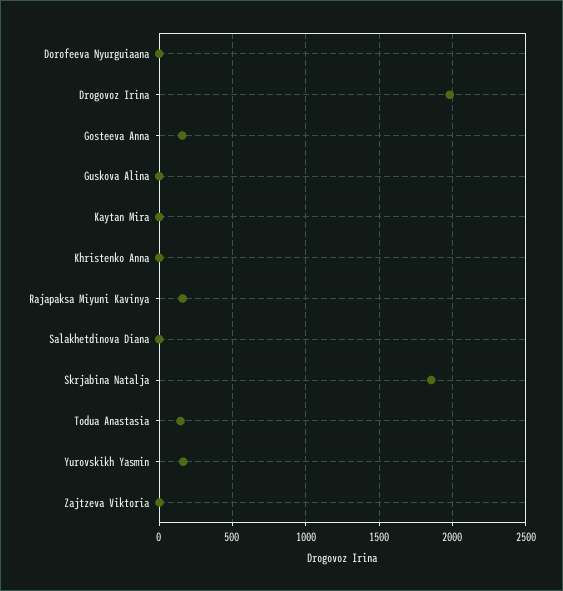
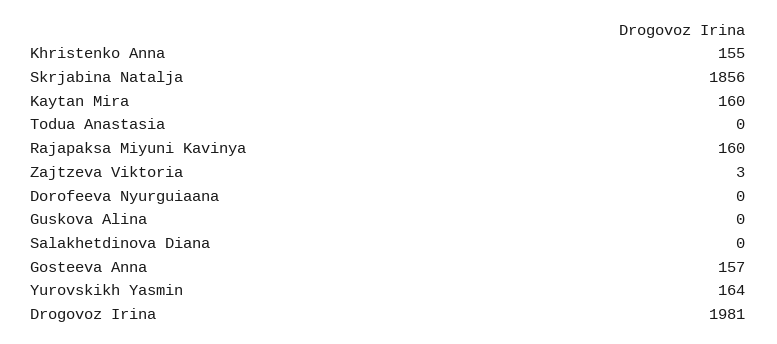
  {
    "Dorofeeva Nyurguiaana": 0,
    "Drogovoz Irina": 1981,
    "Gosteeva Anna": 157,
    "Guskova Alina": 0,
-   "Kaytan Mira": 0,
+   "Kaytan Mira": 160,
-   "Khristenko Anna": 0,
+   "Khristenko Anna": 155,
    "Rajapaksa Miyuni Kavinya": 160,
    "Salakhetdinova Diana": 0,
    "Skrjabina Natalja": 1856,
-   "Todua Anastasia": 150,
+   "Todua Anastasia": 0,
    "Yurovskikh Yasmin": 164,
    "Zajtzeva Viktoria": 3
  }

